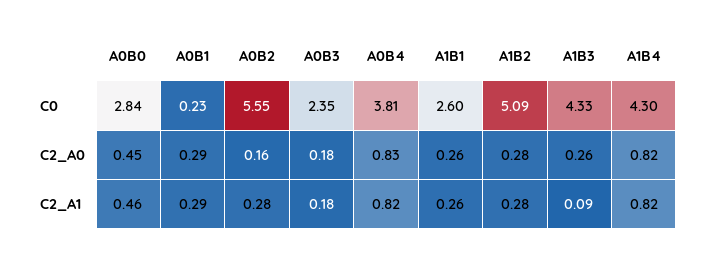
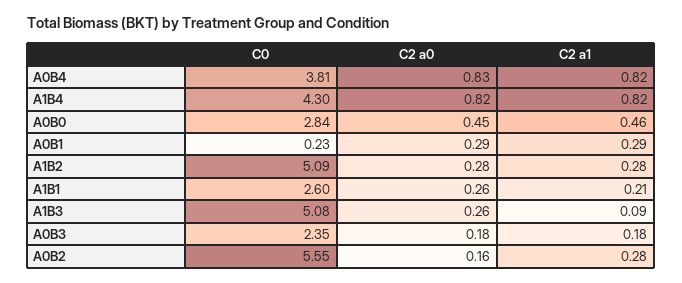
  {
    "A0B0": {
      "C0": 2.84,
      "C2_A0": 0.45,
      "C2_A1": 0.46
    },
    "A0B1": {
      "C0": 0.23,
      "C2_A0": 0.29,
      "C2_A1": 0.29
    },
    "A0B2": {
      "C0": 5.55,
      "C2_A0": 0.16,
      "C2_A1": 0.28
    },
    "A0B3": {
      "C0": 2.35,
      "C2_A0": 0.18,
      "C2_A1": 0.18
    },
    "A0B4": {
      "C0": 3.81,
      "C2_A0": 0.83,
      "C2_A1": 0.82
    },
    "A1B1": {
      "C0": 2.6,
      "C2_A0": 0.26,
-     "C2_A1": 0.26
+     "C2_A1": 0.21
    },
    "A1B2": {
      "C0": 5.09,
      "C2_A0": 0.28,
      "C2_A1": 0.28
    },
    "A1B3": {
-     "C0": 4.33,
+     "C0": 5.08,
      "C2_A0": 0.26,
      "C2_A1": 0.09
    },
    "A1B4": {
      "C0": 4.3,
      "C2_A0": 0.82,
      "C2_A1": 0.82
    }
  }

